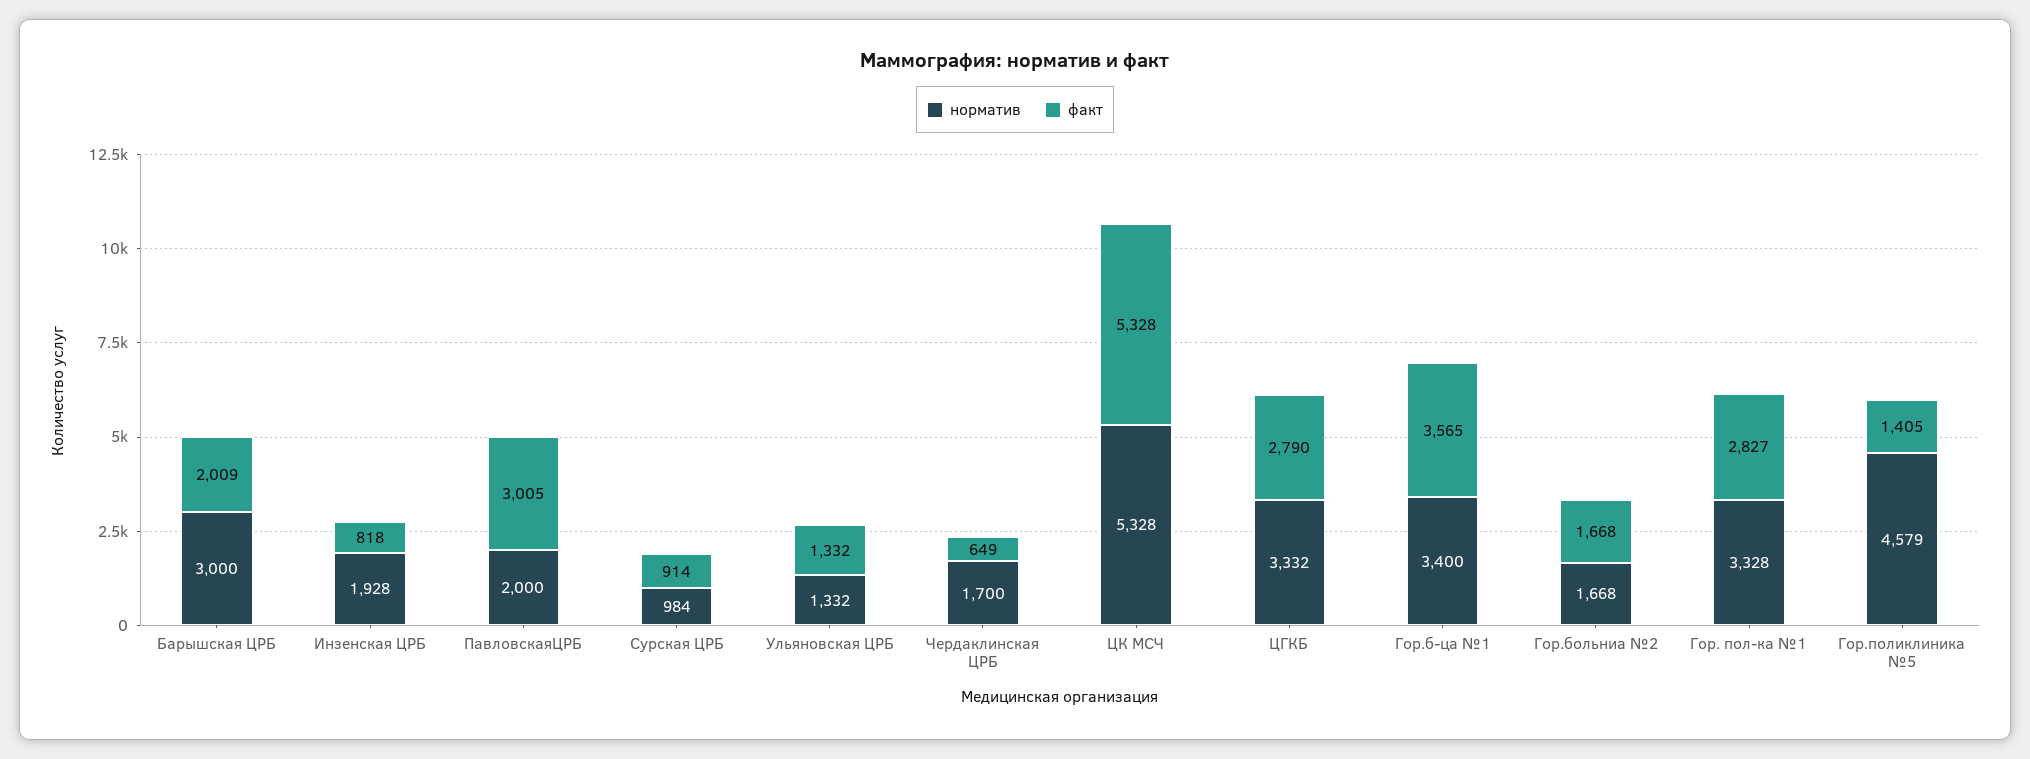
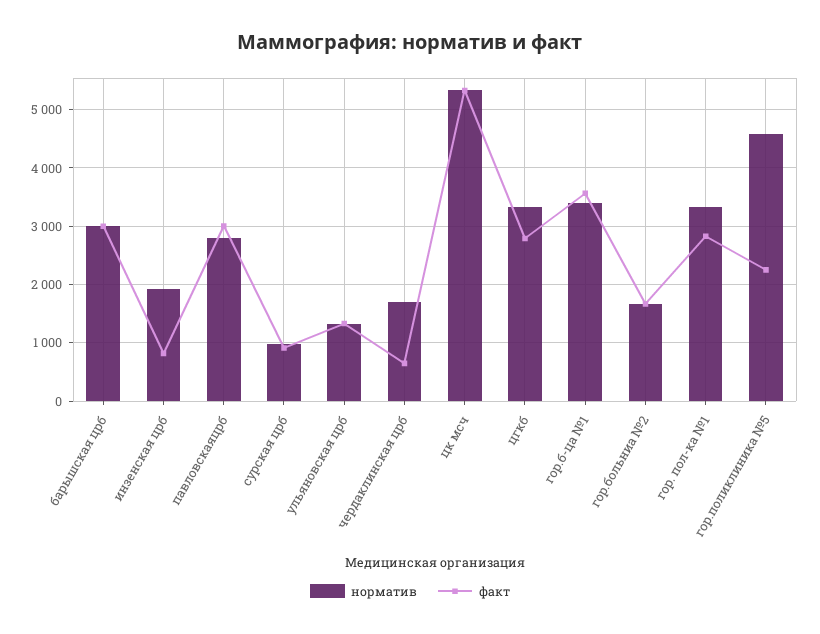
  {
    "норматив": {
      "Барышская ЦРБ": 3000,
      "Инзенская ЦРБ": 1928,
-     "ПавловскаяЦРБ": 2000,
+     "ПавловскаяЦРБ": 2800,
      "Сурская ЦРБ": 984,
      "Ульяновская ЦРБ": 1332,
      "Чердаклинская ЦРБ": 1700,
      "ЦК МСЧ": 5328,
      "ЦГКБ": 3332,
      "Гор.б-ца №1": 3400,
      "Гор.больниа №2": 1668,
      "Гор. пол-ка №1": 3328,
      "Гор.поликлиника №5": 4579
    },
    "факт": {
-     "Барышская ЦРБ": 2009,
+     "Барышская ЦРБ": 3000,
      "Инзенская ЦРБ": 818,
      "ПавловскаяЦРБ": 3005,
      "Сурская ЦРБ": 914,
      "Ульяновская ЦРБ": 1332,
      "Чердаклинская ЦРБ": 649,
      "ЦК МСЧ": 5328,
      "ЦГКБ": 2790,
      "Гор.б-ца №1": 3565,
      "Гор.больниа №2": 1668,
      "Гор. пол-ка №1": 2827,
-     "Гор.поликлиника №5": 1405
+     "Гор.поликлиника №5": 2200
    }
  }

